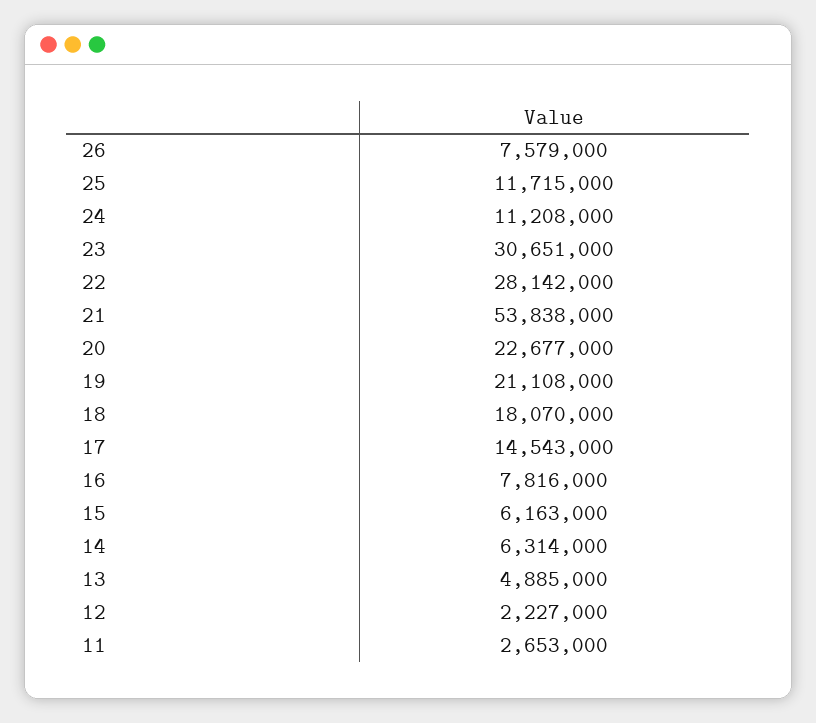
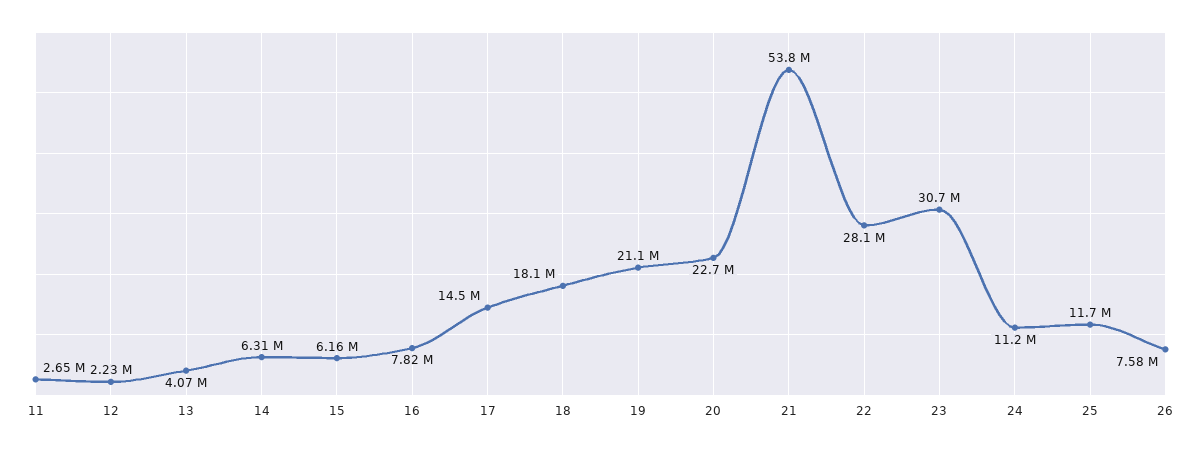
  {
    "26": 7579000,
    "25": 11715000,
    "24": 11208000,
    "23": 30651000,
    "22": 28142000,
    "21": 53838000,
    "20": 22677000,
    "19": 21108000,
    "18": 18070000,
    "17": 14543000,
    "16": 7816000,
    "15": 6163000,
    "14": 6314000,
-   "13": 4885000,
+   "13": 4070000,
    "12": 2227000,
    "11": 2653000
  }

